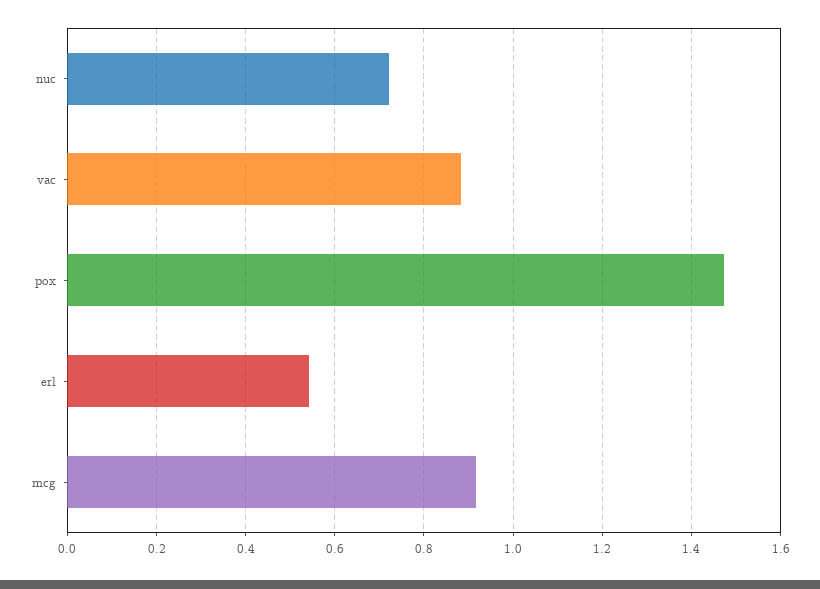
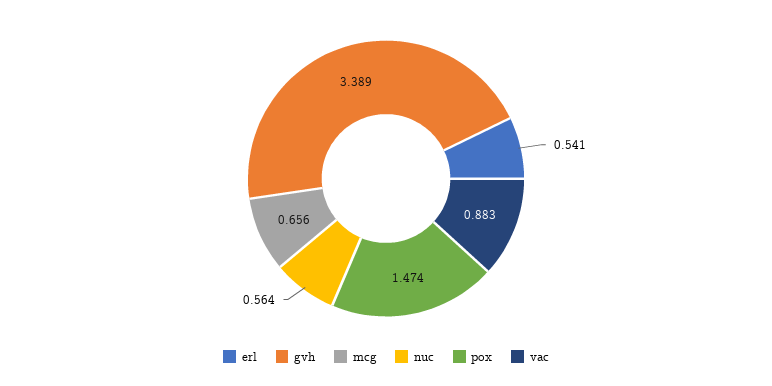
  {
-   "nuc": 0.72,
+   "nuc": 0.564,
    "vac": 0.883,
    "pox": 1.474,
    "erl": 0.541,
-   "mcg": 0.92
+   "mcg": 0.656,
+   "gvh": 3.389
  }

